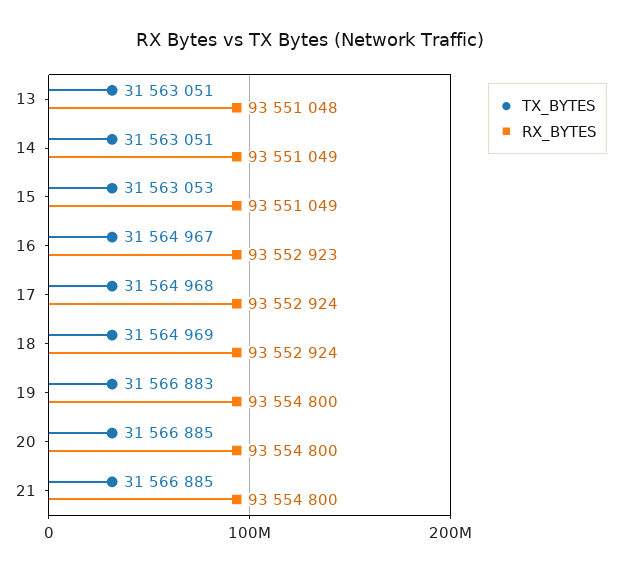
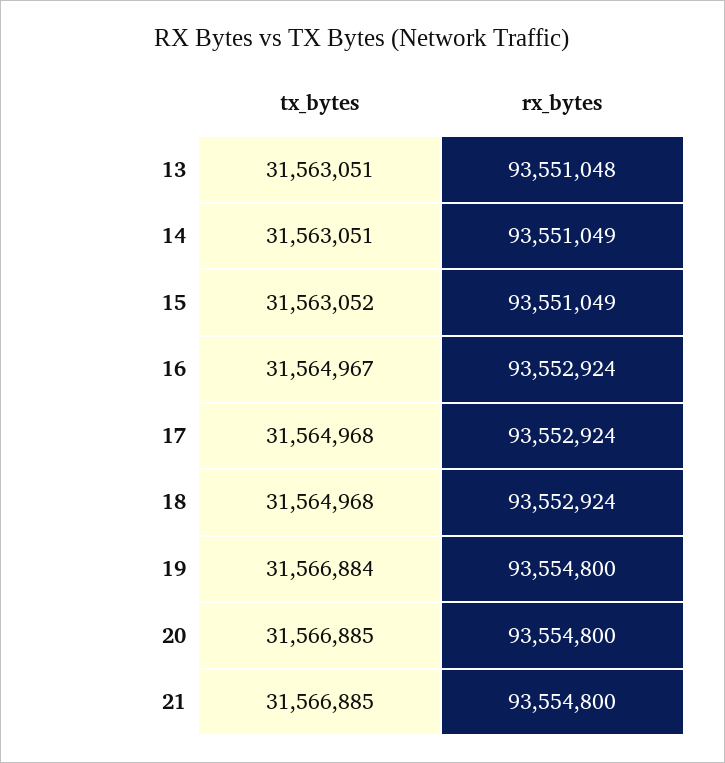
  {
    "TX_BYTES": {
      "13": 31563051,
      "14": 31563051,
-     "15": 31563053,
+     "15": 31563052,
      "16": 31564967,
      "17": 31564968,
-     "18": 31564969,
+     "18": 31564968,
-     "19": 31566883,
+     "19": 31566884,
      "20": 31566885,
      "21": 31566885
    },
    "RX_BYTES": {
      "13": 93551048,
      "14": 93551049,
      "15": 93551049,
-     "16": 93552923,
+     "16": 93552924,
      "17": 93552924,
      "18": 93552924,
      "19": 93554800,
      "20": 93554800,
      "21": 93554800
    }
  }

